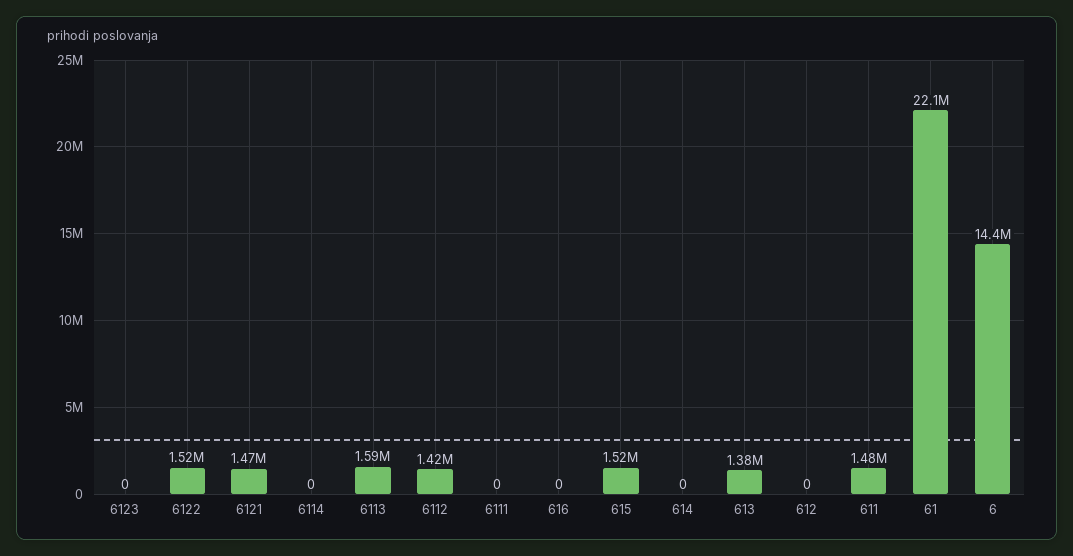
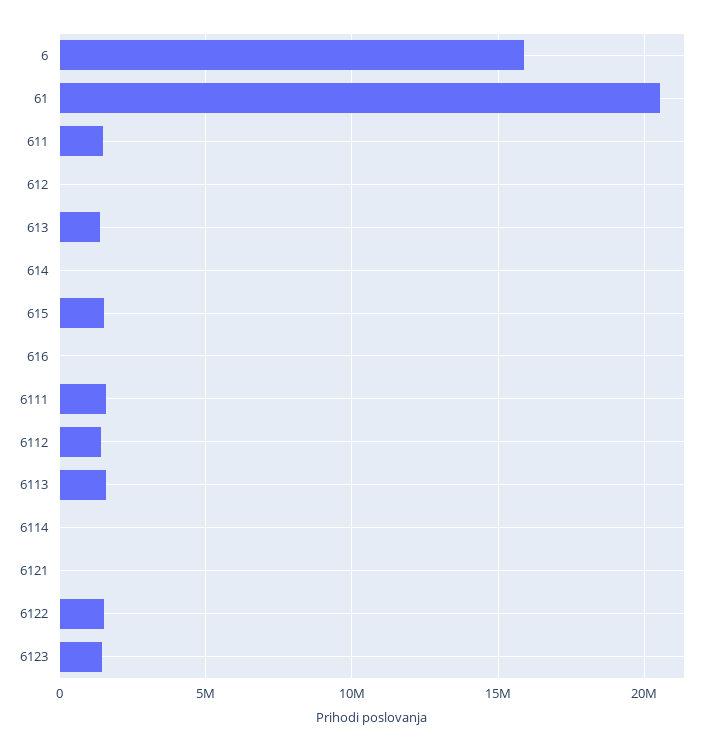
  {
-   "6123": 0,
+   "6123": 1500000,
    "6122": 1520000,
-   "6121": 1470000,
+   "6121": 0,
    "6114": 0,
    "6113": 1590000,
    "6112": 1420000,
-   "6111": 0,
+   "6111": 1500000,
    "616": 0,
    "615": 1520000,
    "614": 0,
    "613": 1380000,
    "612": 0,
    "611": 1480000,
-   "61": 22100000,
+   "61": 20500000,
-   "6": 14400000
+   "6": 16000000
  }

